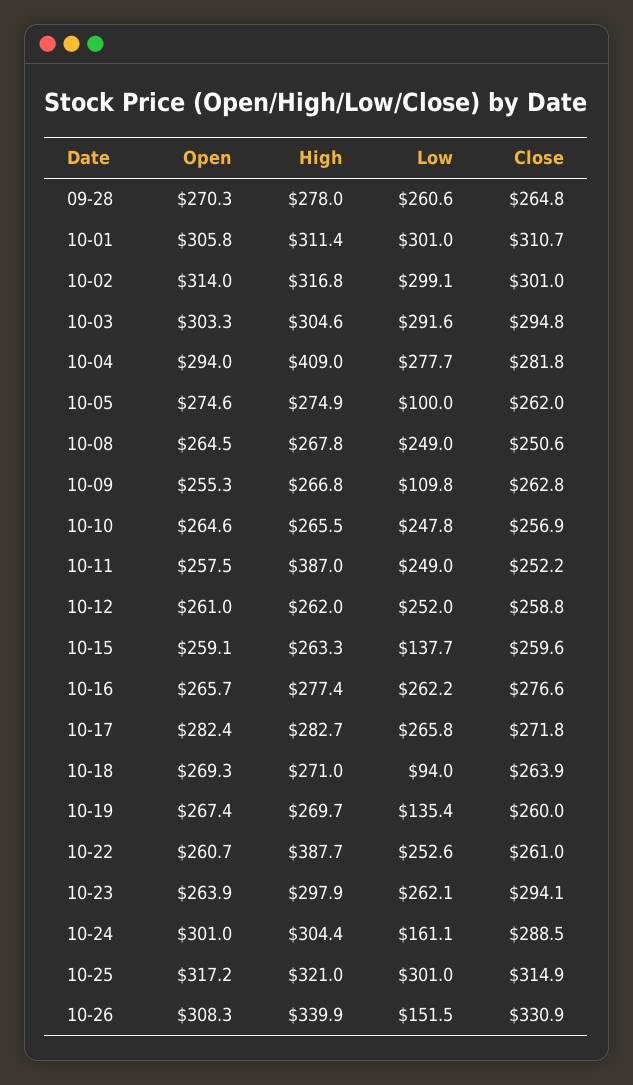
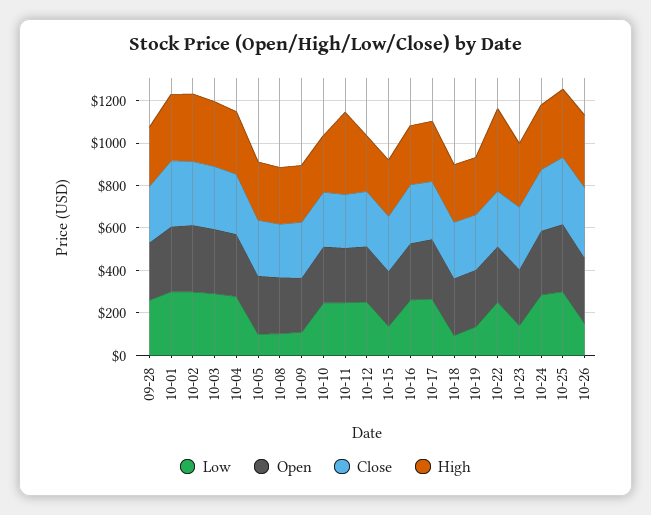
  {
    "Open": {
      "09-28": 270.3,
      "10-01": 305.8,
      "10-02": 314,
      "10-03": 303.3,
      "10-04": 294,
      "10-05": 274.6,
      "10-08": 264.5,
      "10-09": 255.3,
      "10-10": 264.6,
      "10-11": 257.5,
      "10-12": 261,
      "10-15": 259.1,
      "10-16": 265.7,
      "10-17": 282.4,
      "10-18": 269.3,
      "10-19": 267.4,
      "10-22": 260.7,
      "10-23": 263.9,
      "10-24": 301,
      "10-25": 317.2,
      "10-26": 308.3
    },
    "High": {
      "09-28": 278,
      "10-01": 311.4,
      "10-02": 316.8,
      "10-03": 304.6,
-     "10-04": 409,
+     "10-04": 300,
      "10-05": 274.9,
      "10-08": 267.8,
      "10-09": 266.8,
      "10-10": 265.5,
      "10-11": 387,
      "10-12": 262,
      "10-15": 263.3,
      "10-16": 277.4,
      "10-17": 282.7,
      "10-18": 271,
      "10-19": 269.7,
      "10-22": 387.7,
      "10-23": 297.9,
      "10-24": 304.4,
      "10-25": 321,
      "10-26": 339.9
    },
    "Low": {
      "09-28": 260.6,
      "10-01": 301,
      "10-02": 299.1,
      "10-03": 291.6,
      "10-04": 277.7,
      "10-05": 100,
-     "10-08": 249,
+     "10-08": 100,
      "10-09": 109.8,
      "10-10": 247.8,
      "10-11": 249,
      "10-12": 252,
      "10-15": 137.7,
      "10-16": 262.2,
      "10-17": 265.8,
      "10-18": 94,
      "10-19": 135.4,
      "10-22": 252.6,
-     "10-23": 262.1,
+     "10-23": 150,
-     "10-24": 161.1,
+     "10-24": 300,
      "10-25": 301,
      "10-26": 151.5
    },
    "Close": {
      "09-28": 264.8,
      "10-01": 310.7,
      "10-02": 301,
      "10-03": 294.8,
      "10-04": 281.8,
      "10-05": 262,
      "10-08": 250.6,
      "10-09": 262.8,
      "10-10": 256.9,
      "10-11": 252.2,
      "10-12": 258.8,
      "10-15": 259.6,
      "10-16": 276.6,
      "10-17": 271.8,
      "10-18": 263.9,
      "10-19": 260,
      "10-22": 261,
      "10-23": 294.1,
      "10-24": 288.5,
      "10-25": 314.9,
      "10-26": 330.9
    }
  }

